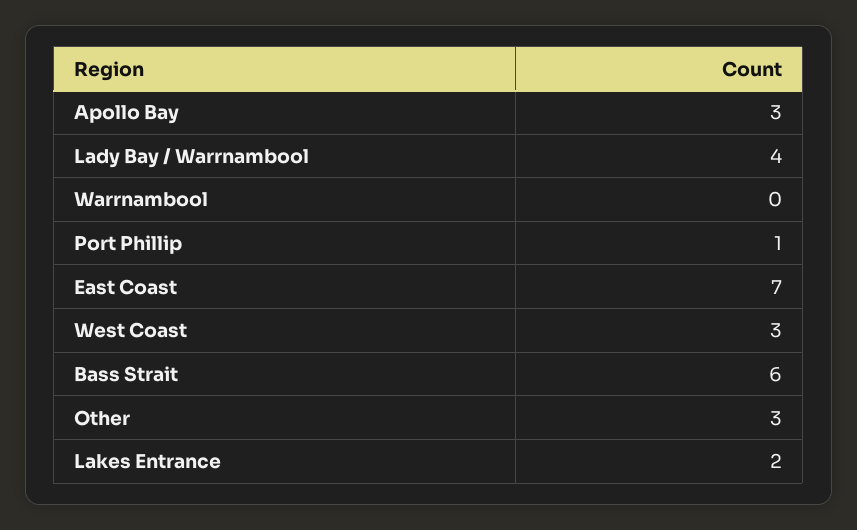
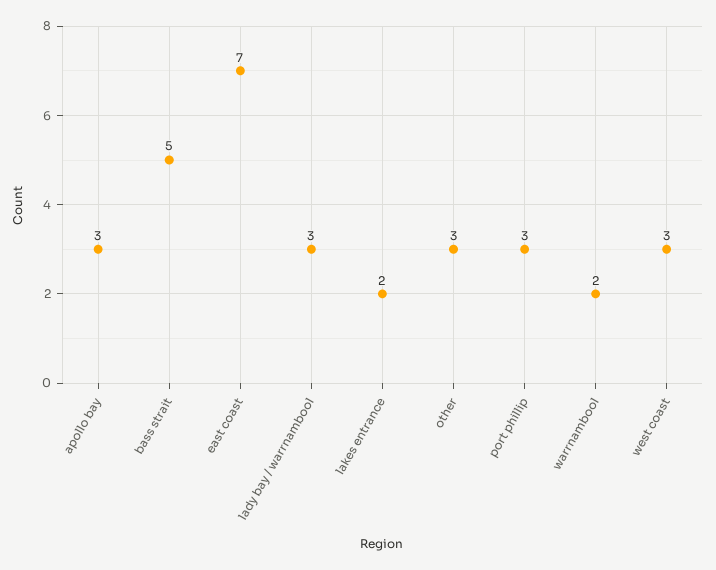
  {
    "Apollo Bay": 3,
-   "Lady Bay / Warrnambool": 4,
+   "Lady Bay / Warrnambool": 3,
-   "Warrnambool": 0,
+   "Warrnambool": 2,
-   "Port Phillip": 1,
+   "Port Phillip": 3,
    "East Coast": 7,
    "West Coast": 3,
-   "Bass Strait": 6,
+   "Bass Strait": 5,
    "Other": 3,
    "Lakes Entrance": 2
  }

